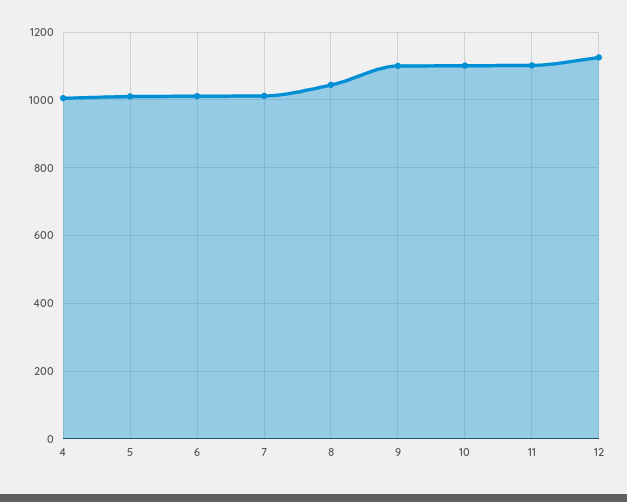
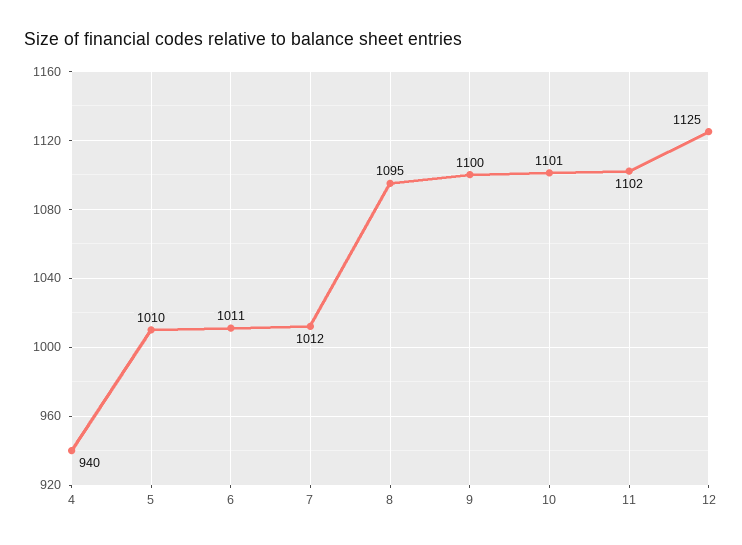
  {
-   "4": 1000,
+   "4": 940,
    "5": 1010,
    "6": 1011,
    "7": 1012,
-   "8": 1040,
+   "8": 1095,
    "9": 1100,
    "10": 1101,
    "11": 1102,
    "12": 1125
  }

